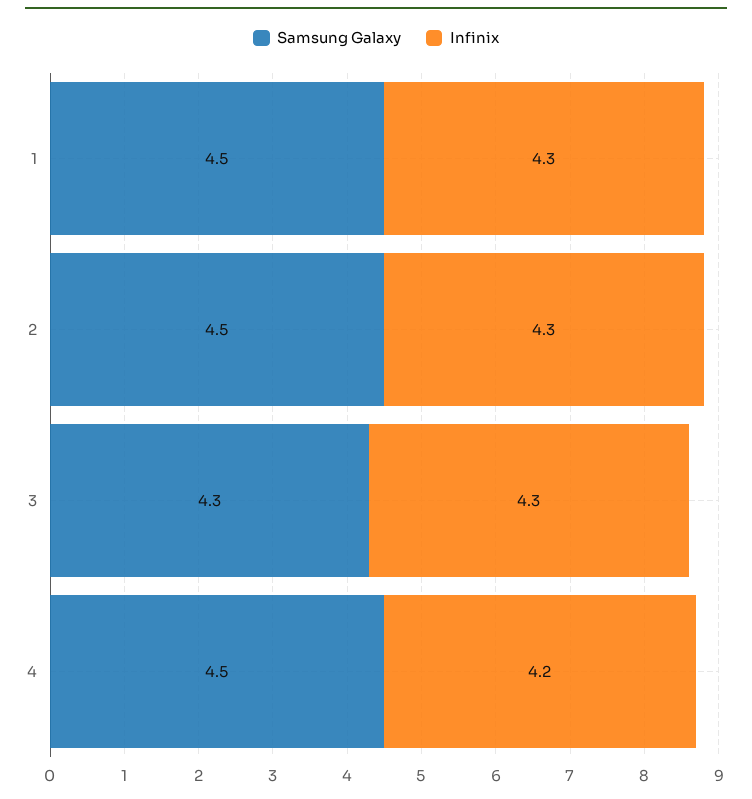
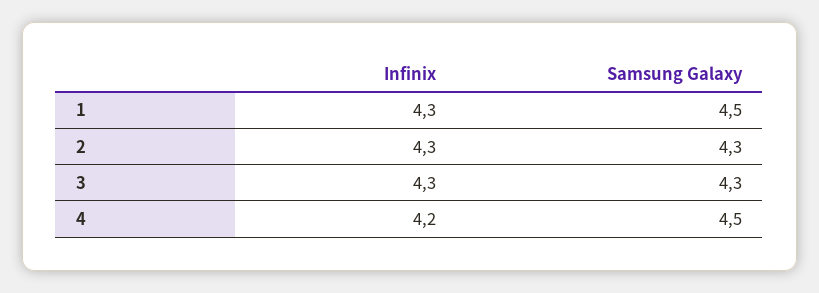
  {
    "Samsung Galaxy": {
      "1": 4.5,
-     "2": 4.5,
+     "2": 4.3,
      "3": 4.3,
      "4": 4.5
    },
    "Infinix": {
      "1": 4.3,
      "2": 4.3,
      "3": 4.3,
      "4": 4.2
    }
  }

